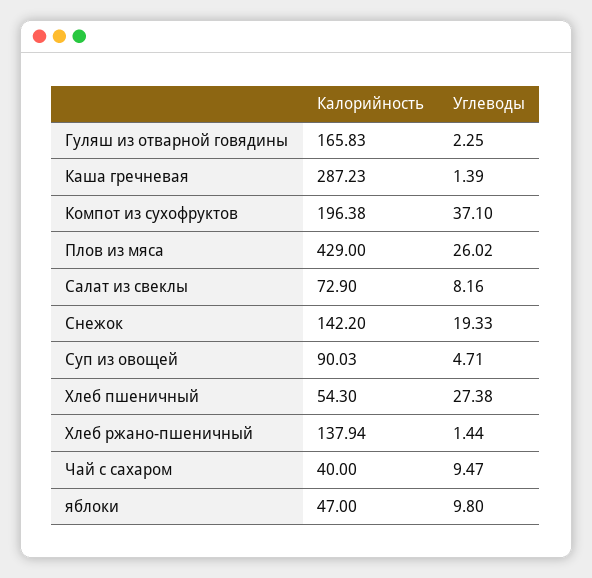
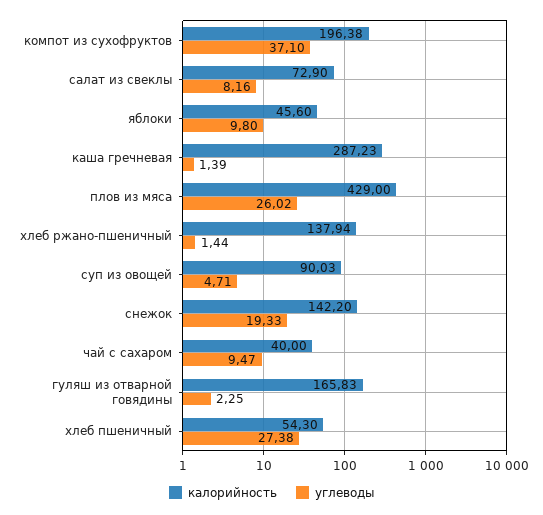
  {
    "Калорийность": {
      "Гуляш из отварной говядины": 165.83,
      "Каша гречневая": 287.23,
      "Компот из сухофруктов": 196.38,
      "Плов из мяса": 429,
      "Салат из свеклы": 72.9,
      "Снежок": 142.2,
      "Суп из овощей": 90.03,
      "Хлеб пшеничный": 54.3,
      "Хлеб ржано-пшеничный": 137.94,
      "Чай с сахаром": 40,
-     "яблоки": 47
+     "яблоки": 45.6
    },
    "Углеводы": {
      "Гуляш из отварной говядины": 2.25,
      "Каша гречневая": 1.39,
      "Компот из сухофруктов": 37.1,
      "Плов из мяса": 26.02,
      "Салат из свеклы": 8.16,
      "Снежок": 19.33,
      "Суп из овощей": 4.71,
      "Хлеб пшеничный": 27.38,
      "Хлеб ржано-пшеничный": 1.44,
      "Чай с сахаром": 9.47,
      "яблоки": 9.8
    }
  }

